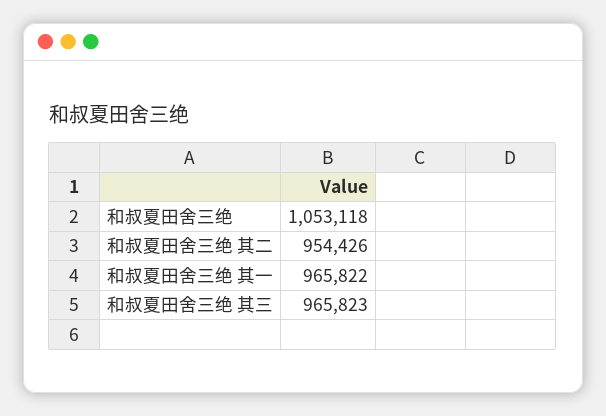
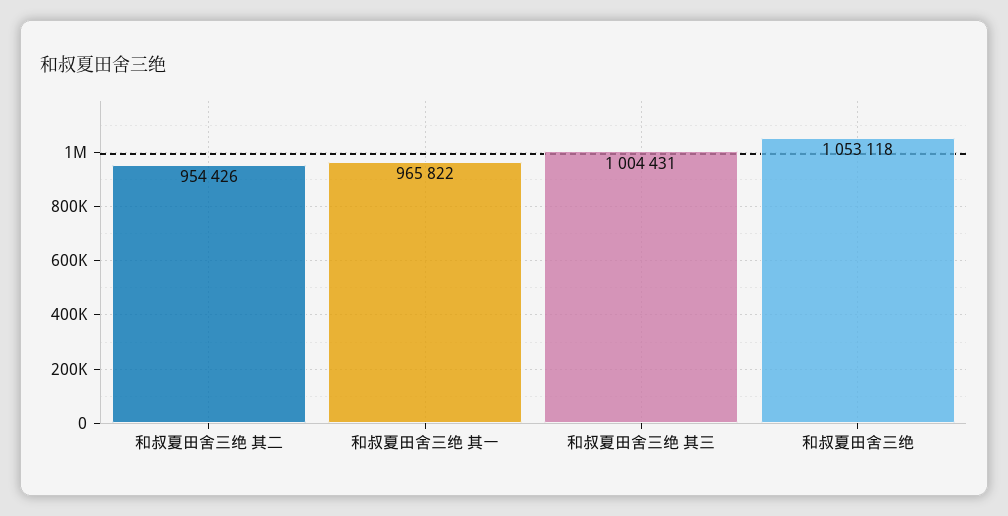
  {
    "和叔夏田舍三绝": 1053118,
    "和叔夏田舍三绝 其二": 954426,
    "和叔夏田舍三绝 其一": 965822,
-   "和叔夏田舍三绝 其三": 965823
+   "和叔夏田舍三绝 其三": 1004431
  }

